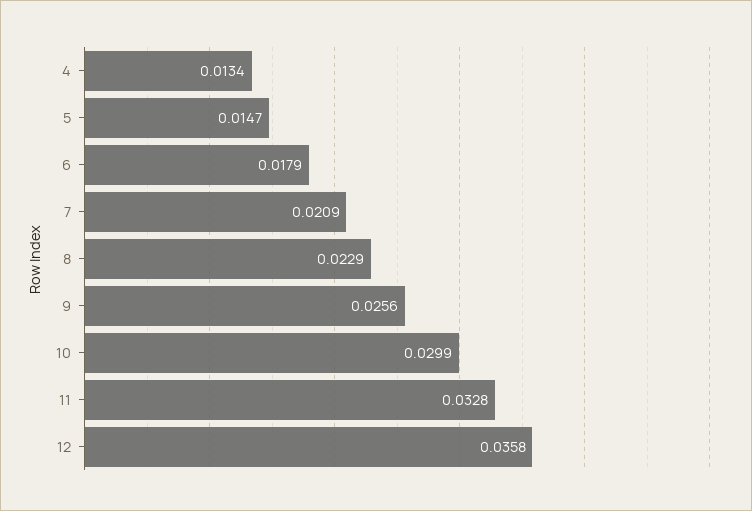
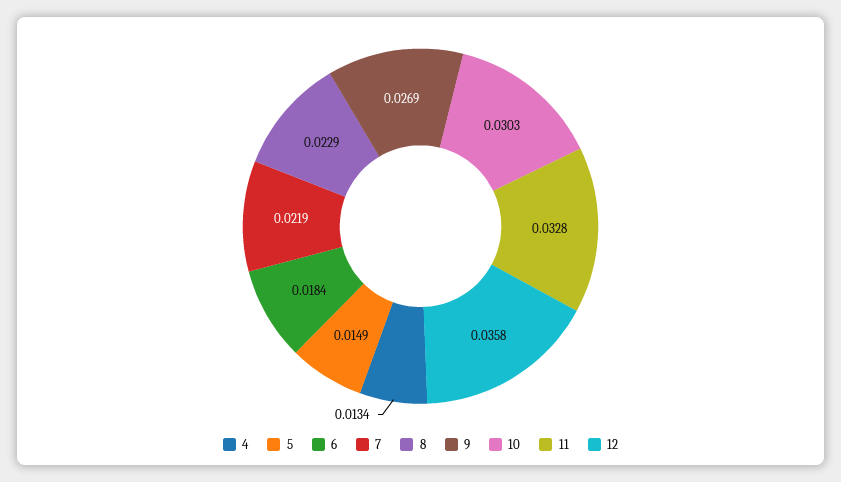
  {
    "4": 0.0134,
-   "5": 0.0147,
+   "5": 0.0149,
-   "6": 0.0179,
+   "6": 0.0184,
-   "7": 0.0209,
+   "7": 0.0219,
    "8": 0.0229,
-   "9": 0.0256,
+   "9": 0.0269,
-   "10": 0.0299,
+   "10": 0.0303,
    "11": 0.0328,
    "12": 0.0358
  }

